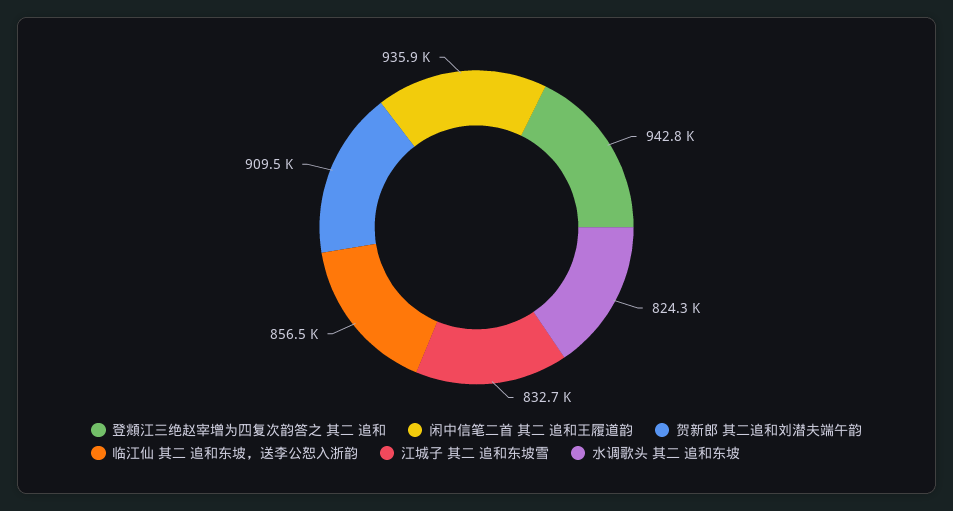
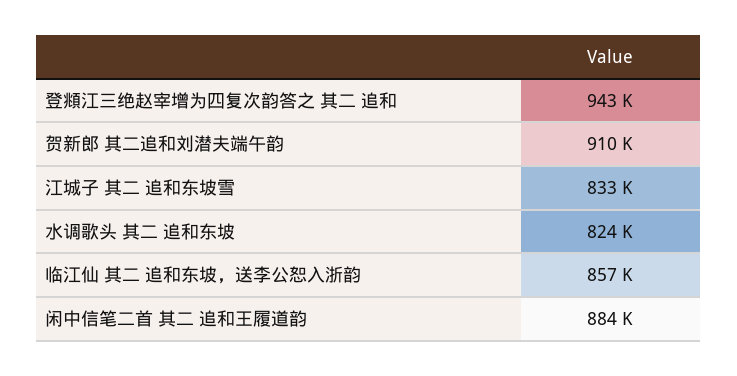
  {
    "登頫江三绝赵宰增为四复次韵答之 其二 追和": 942800,
-   "闲中信笔二首 其二 追和王履道韵": 935900,
+   "闲中信笔二首 其二 追和王履道韵": 884000,
    "贺新郎 其二追和刘潜夫端午韵": 909500,
    "临江仙 其二 追和东坡，送李公恕入浙韵": 856500,
    "江城子 其二 追和东坡雪": 832700,
    "水调歌头 其二 追和东坡": 824300
  }

